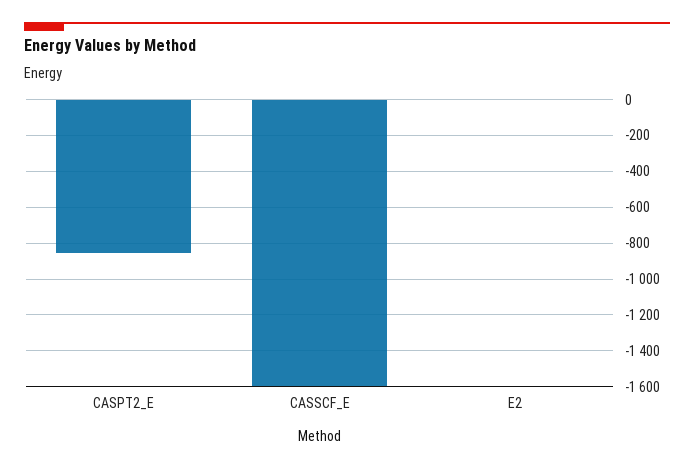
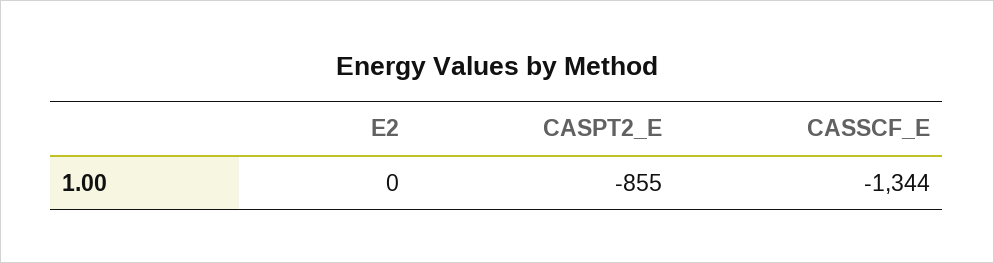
  {
    "CASPT2_E": -855,
-   "CASSCF_E": -1600,
+   "CASSCF_E": -1344,
    "E2": 0
  }

